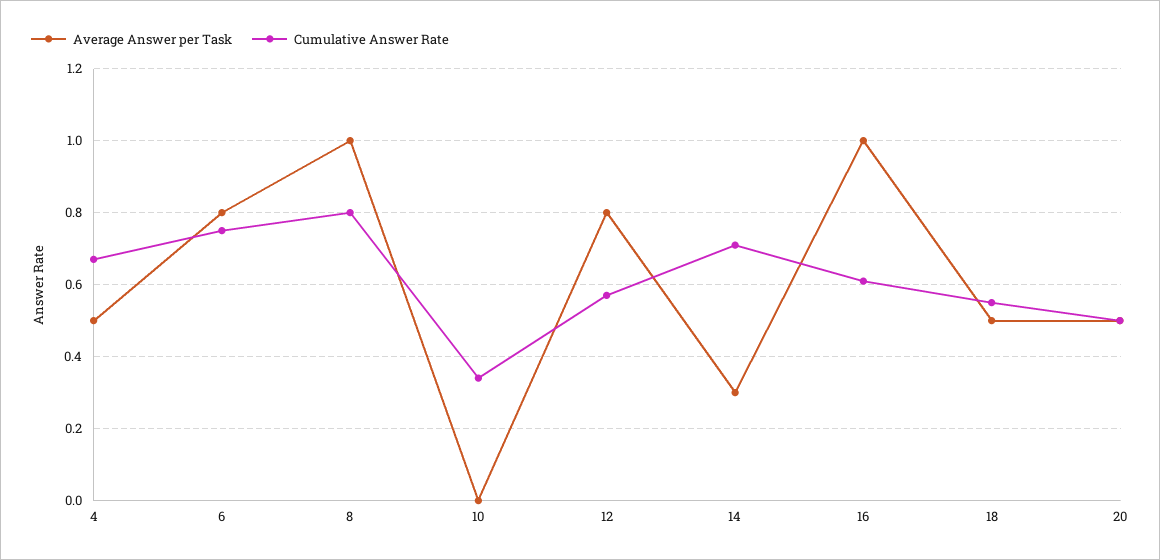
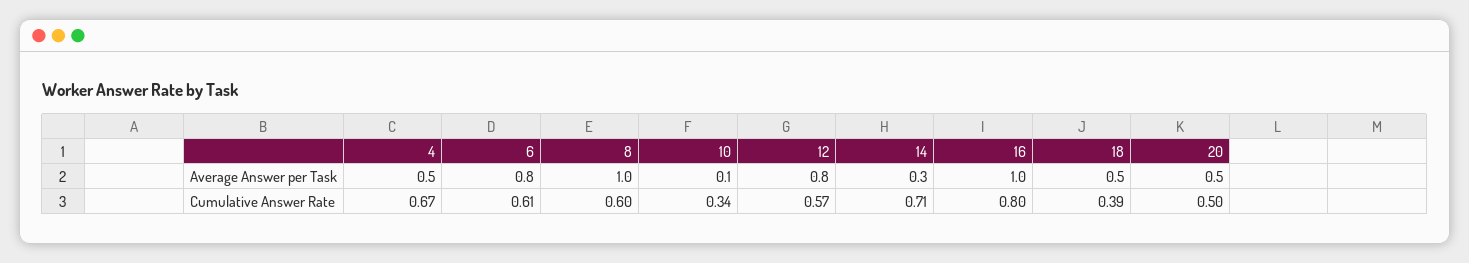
  {
    "Average Answer per Task": {
      "4": 0.5,
      "6": 0.8,
      "8": 1,
-     "10": 0,
+     "10": 0.1,
      "12": 0.8,
      "14": 0.3,
      "16": 1,
      "18": 0.5,
      "20": 0.5
    },
    "Cumulative Answer Rate": {
      "4": 0.67,
-     "6": 0.75,
+     "6": 0.61,
-     "8": 0.8,
+     "8": 0.6,
      "10": 0.34,
      "12": 0.57,
      "14": 0.71,
-     "16": 0.6,
+     "16": 0.8,
-     "18": 0.55,
+     "18": 0.39,
      "20": 0.5
    }
  }

